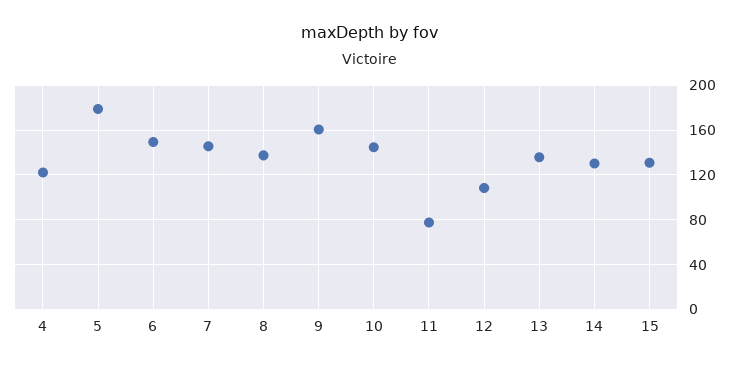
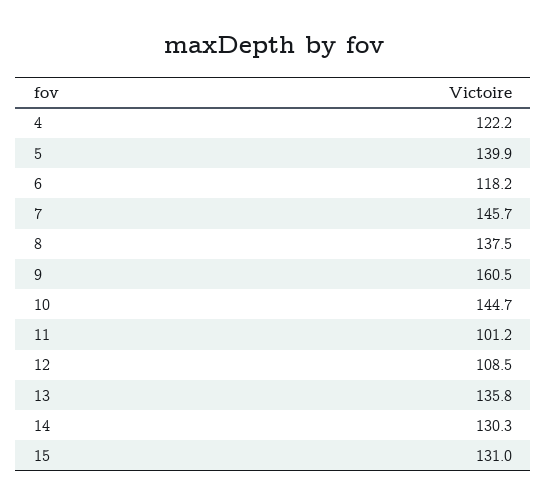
  {
    "4": 122.2,
-   "5": 180,
+   "5": 139.9,
-   "6": 150,
+   "6": 118.2,
    "7": 145.7,
    "8": 137.5,
    "9": 160.5,
    "10": 144.7,
-   "11": 80,
+   "11": 101.2,
    "12": 108.5,
    "13": 135.8,
    "14": 130.3,
    "15": 131
  }

